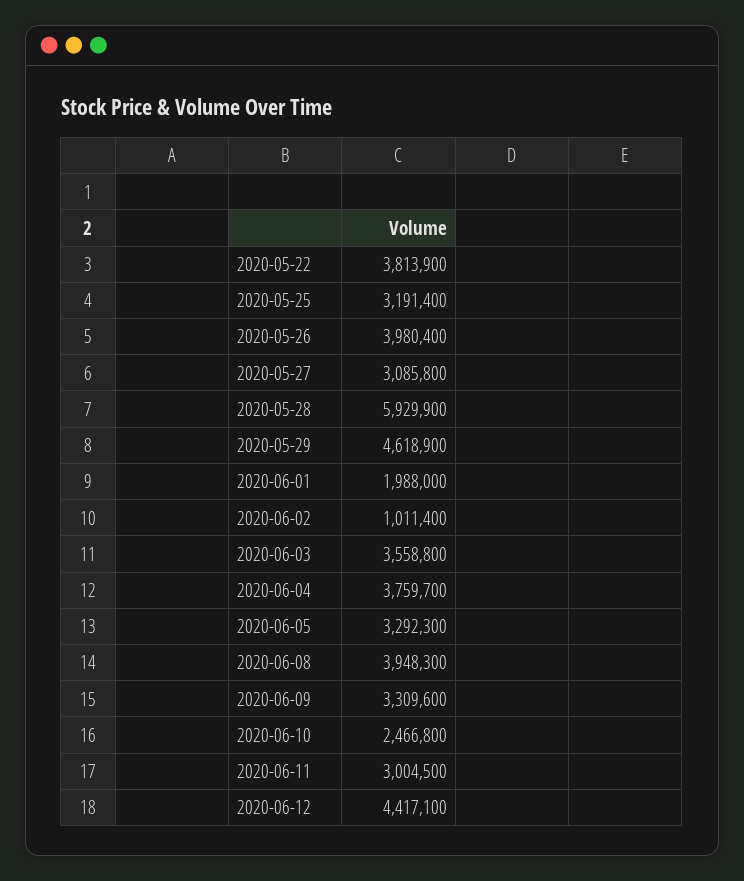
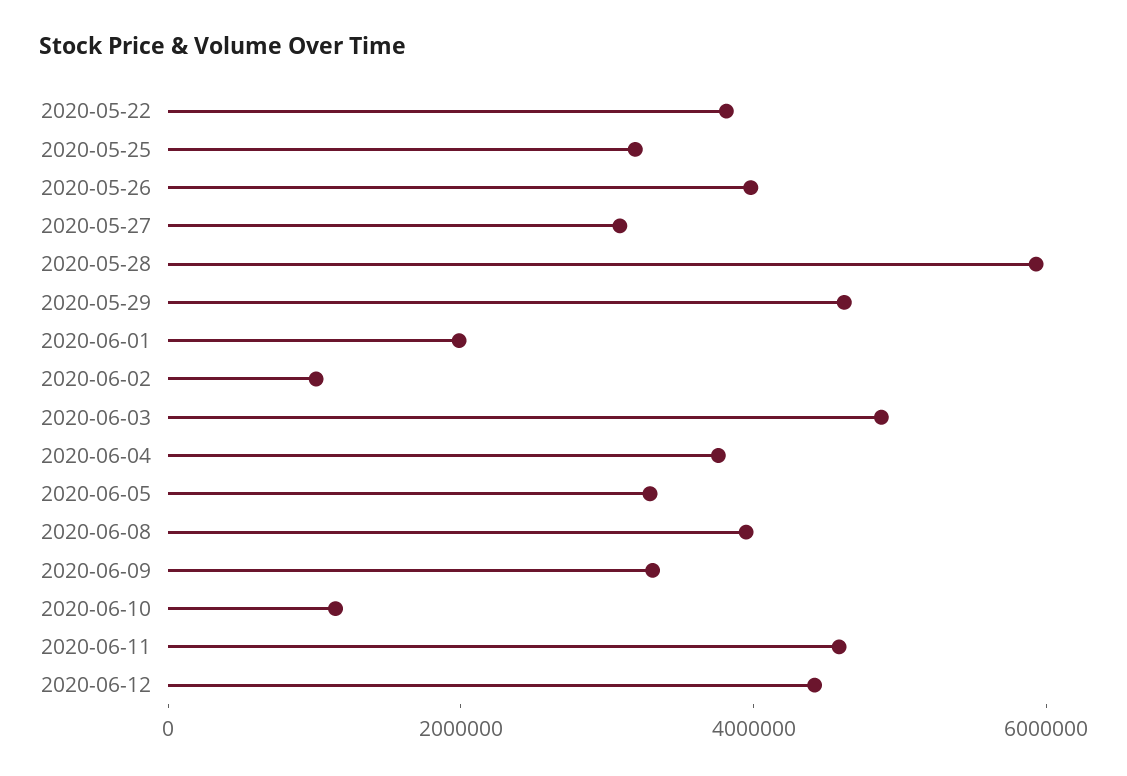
  {
    "2020-05-22": 3813900,
    "2020-05-25": 3191400,
    "2020-05-26": 3980400,
    "2020-05-27": 3085800,
    "2020-05-28": 5929900,
    "2020-05-29": 4618900,
    "2020-06-01": 1988000,
    "2020-06-02": 1011400,
-   "2020-06-03": 3558800,
+   "2020-06-03": 5000000,
    "2020-06-04": 3759700,
    "2020-06-05": 3292300,
    "2020-06-08": 3948300,
    "2020-06-09": 3309600,
-   "2020-06-10": 2466800,
+   "2020-06-10": 1000000,
-   "2020-06-11": 3004500,
+   "2020-06-11": 4500000,
    "2020-06-12": 4417100
  }

